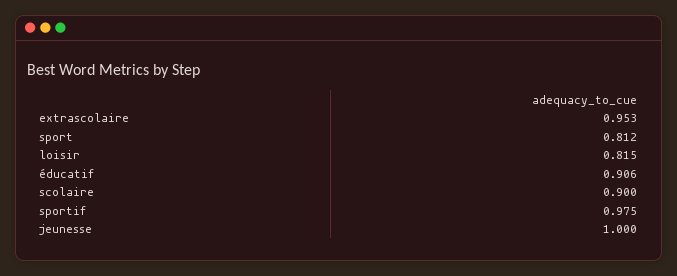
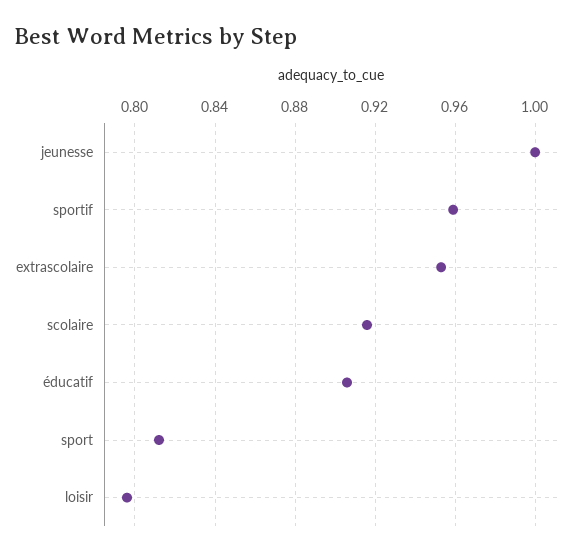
  {
    "extrascolaire": 0.953,
    "sport": 0.812,
-   "loisir": 0.815,
+   "loisir": 0.795,
    "éducatif": 0.906,
-   "scolaire": 0.9,
+   "scolaire": 0.915,
-   "sportif": 0.975,
+   "sportif": 0.96,
    "jeunesse": 1
  }

